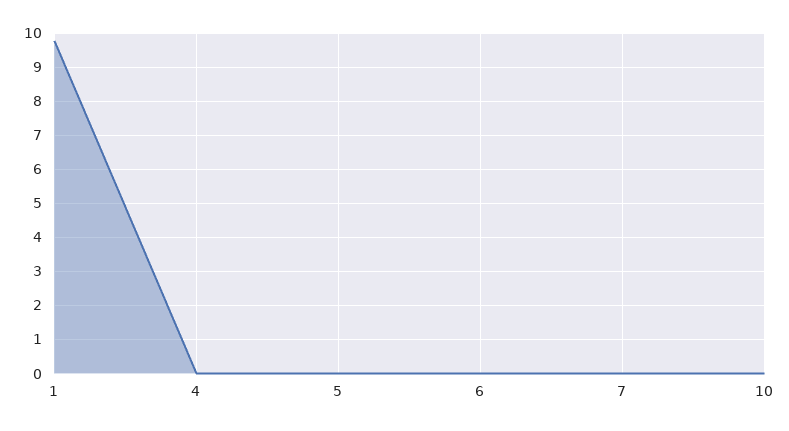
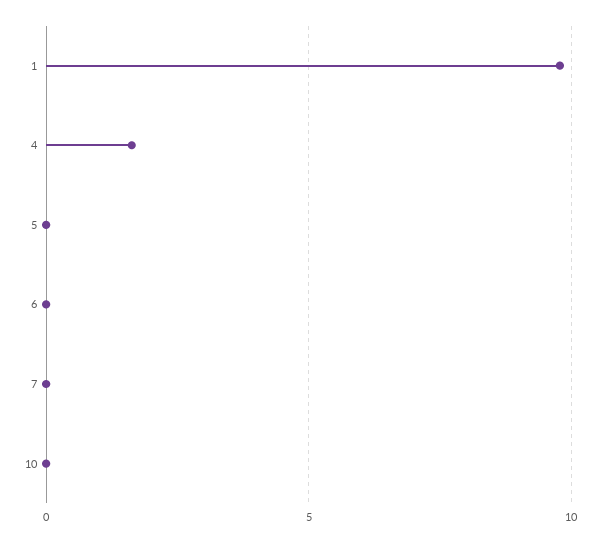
  {
    "1": 9.8,
-   "4": 0,
+   "4": 1.5,
    "5": 0,
    "6": 0,
    "7": 0,
    "10": 0
  }

